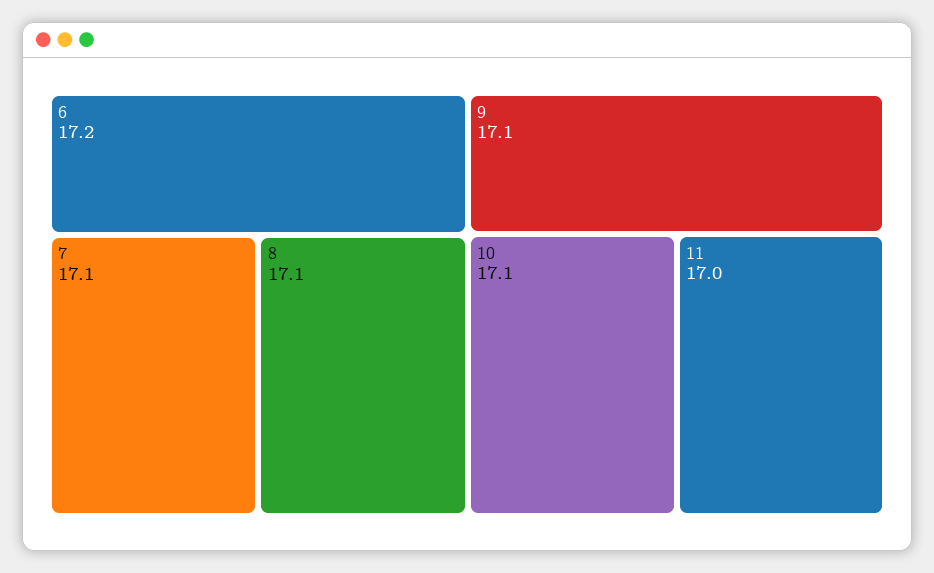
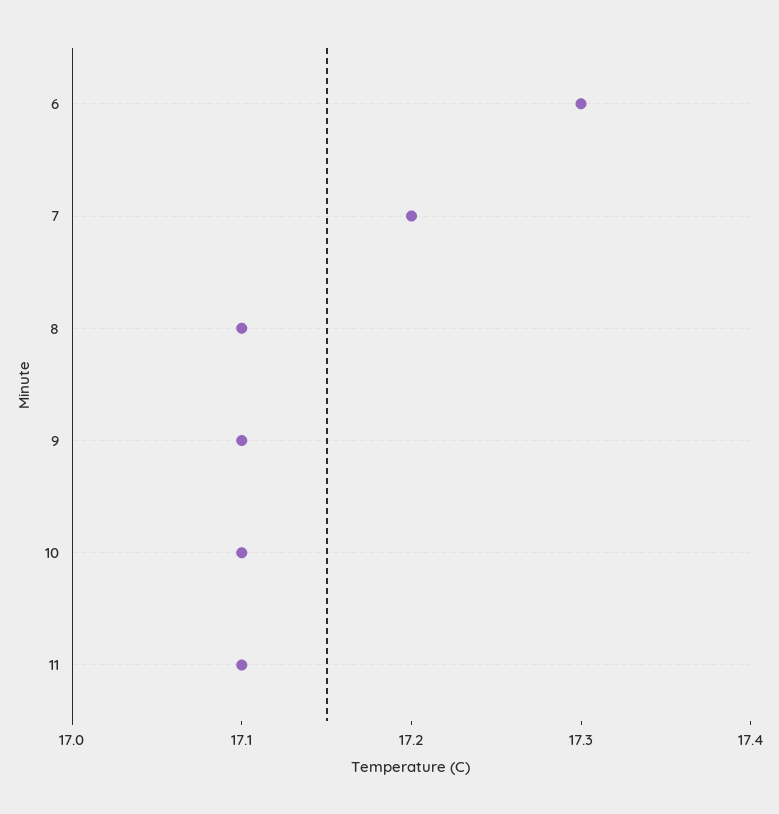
  {
-   "6": 17.2,
+   "6": 17.3,
-   "7": 17.1,
+   "7": 17.2,
    "8": 17.1,
    "9": 17.1,
    "10": 17.1,
-   "11": 17
+   "11": 17.1
  }

